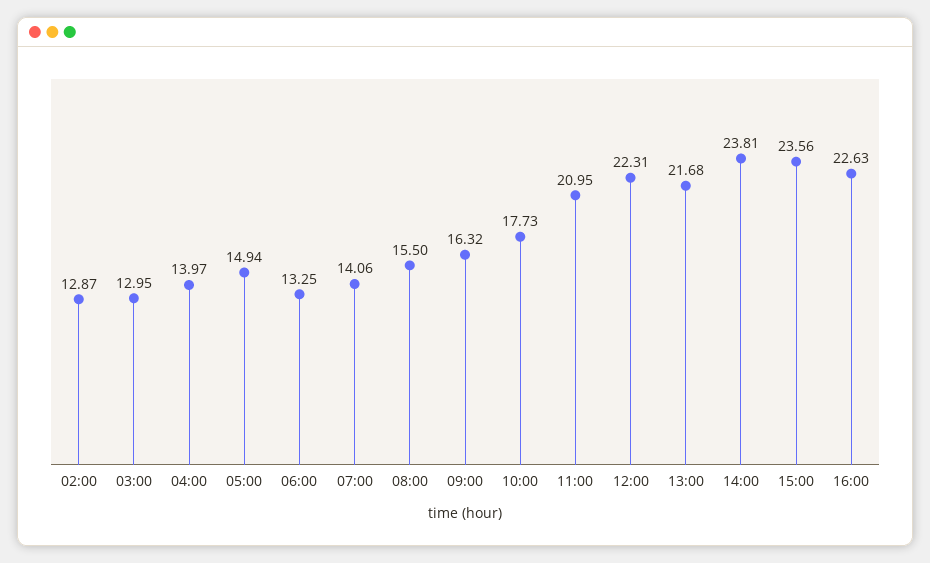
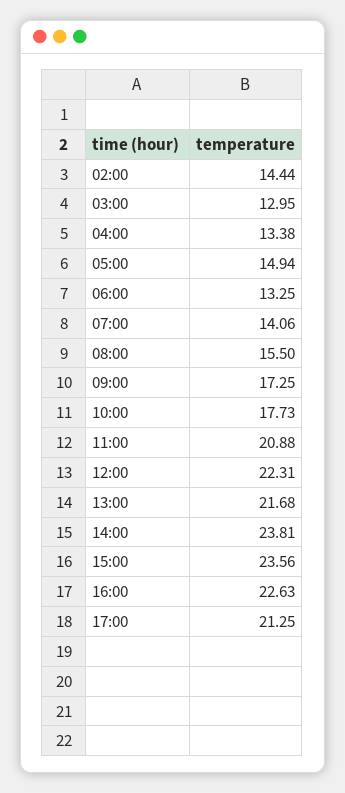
  {
-   "02:00": 12.87,
+   "02:00": 14.44,
    "03:00": 12.95,
-   "04:00": 13.97,
+   "04:00": 13.38,
    "05:00": 14.94,
    "06:00": 13.25,
    "07:00": 14.06,
    "08:00": 15.5,
-   "09:00": 16.32,
+   "09:00": 17.25,
    "10:00": 17.73,
-   "11:00": 20.95,
+   "11:00": 20.88,
    "12:00": 22.31,
    "13:00": 21.68,
    "14:00": 23.81,
    "15:00": 23.56,
-   "16:00": 22.63
+   "16:00": 22.63,
+   "17:00": 21.25
  }

